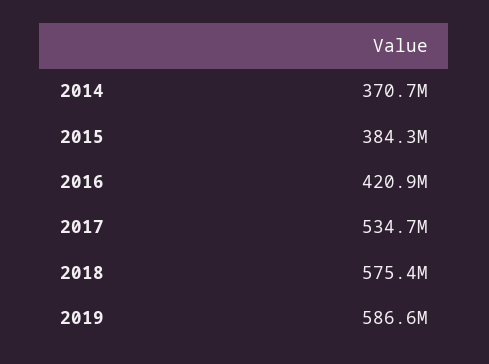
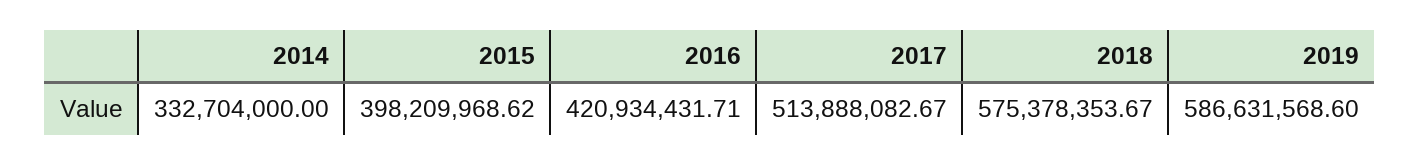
  {
-   "2014": 370700000,
+   "2014": 332704000,
-   "2015": 384300000,
+   "2015": 398209968.62,
    "2016": 420934431.71,
-   "2017": 534700000,
+   "2017": 513888082.67,
    "2018": 575378353.67,
    "2019": 586631568.6
  }

